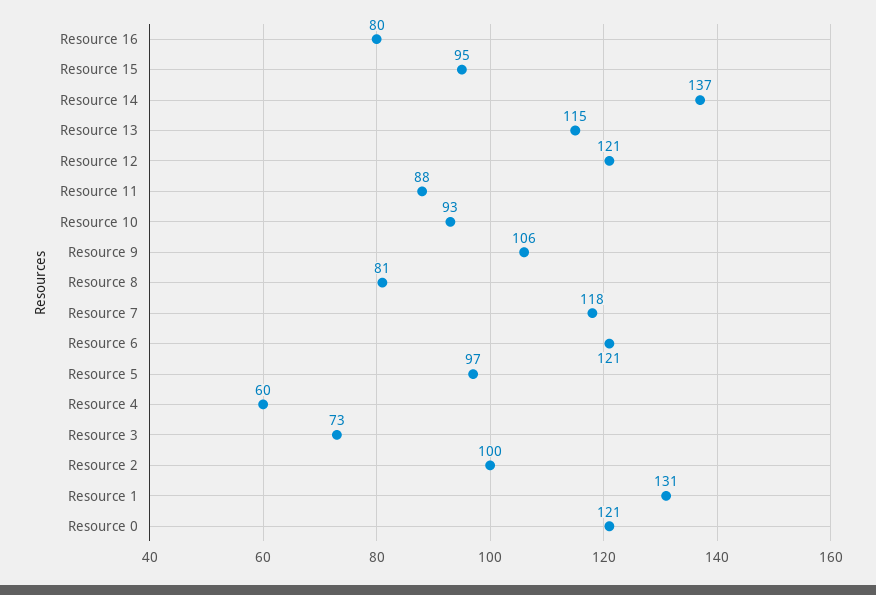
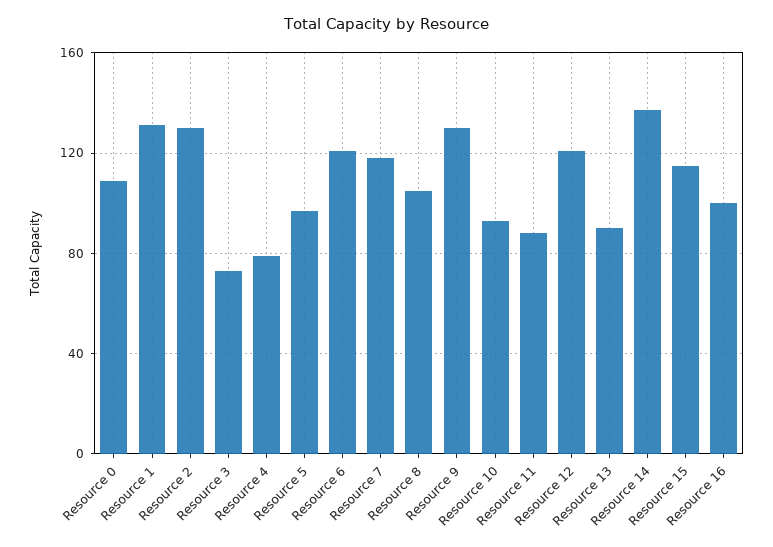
  {
-   "Resource 16": 80,
+   "Resource 16": 100,
-   "Resource 15": 95,
+   "Resource 15": 115,
    "Resource 14": 137,
-   "Resource 13": 115,
+   "Resource 13": 90,
    "Resource 12": 121,
    "Resource 11": 88,
    "Resource 10": 93,
-   "Resource 9": 106,
+   "Resource 9": 130,
-   "Resource 8": 81,
+   "Resource 8": 105,
    "Resource 7": 118,
    "Resource 6": 121,
    "Resource 5": 97,
-   "Resource 4": 60,
+   "Resource 4": 80,
    "Resource 3": 73,
-   "Resource 2": 100,
+   "Resource 2": 130,
    "Resource 1": 131,
-   "Resource 0": 121
+   "Resource 0": 110
  }

